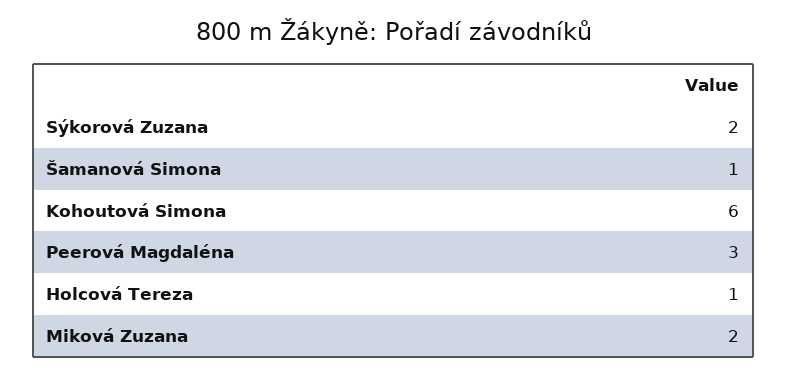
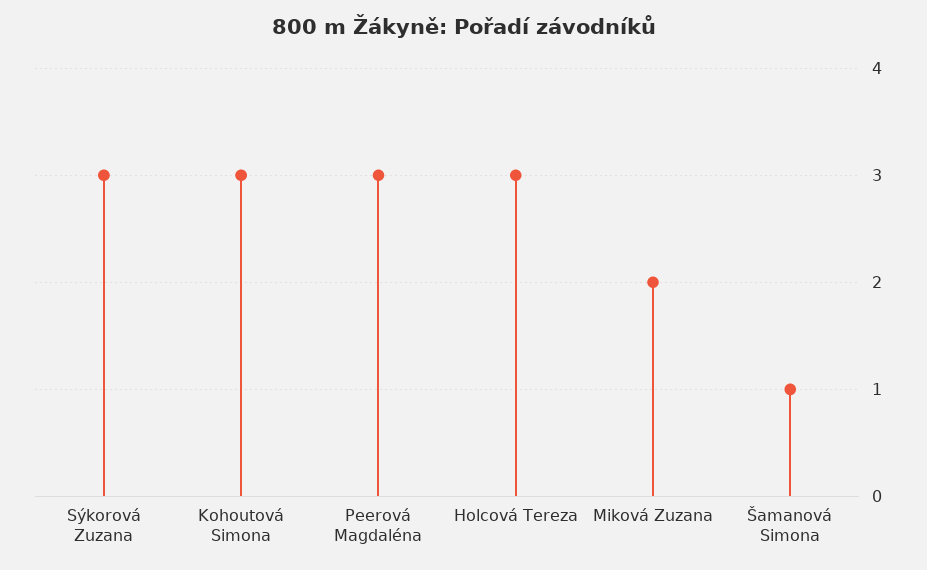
  {
-   "Sýkorová Zuzana": 2,
+   "Sýkorová Zuzana": 3,
    "Šamanová Simona": 1,
-   "Kohoutová Simona": 6,
+   "Kohoutová Simona": 3,
    "Peerová Magdaléna": 3,
-   "Holcová Tereza": 1,
+   "Holcová Tereza": 3,
    "Miková Zuzana": 2
  }

